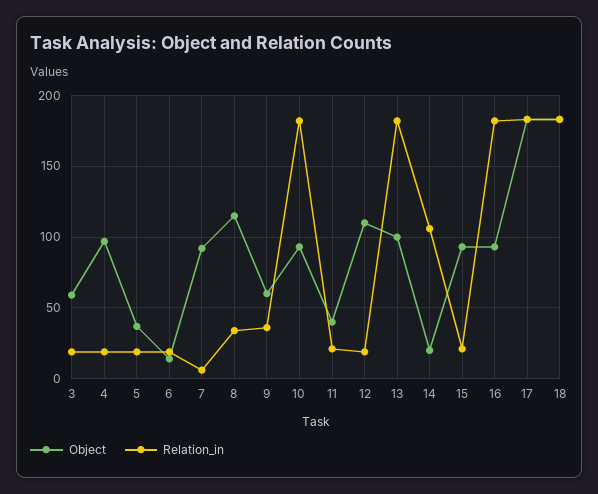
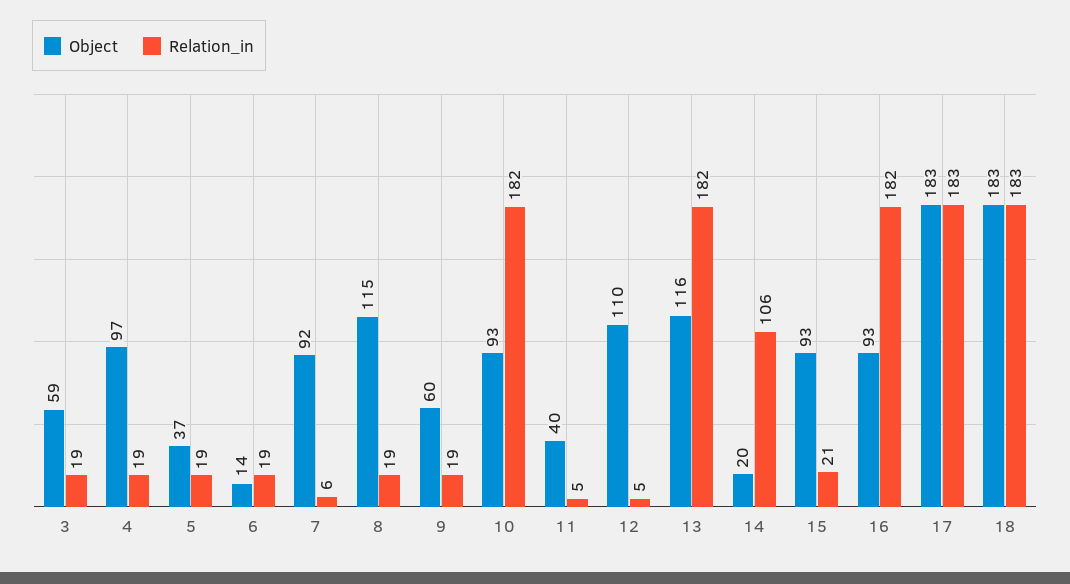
  {
    "Object": {
      "3": 59,
      "4": 97,
      "5": 37,
      "6": 14,
      "7": 92,
      "8": 115,
      "9": 60,
      "10": 93,
      "11": 40,
      "12": 110,
-     "13": 100,
+     "13": 116,
      "14": 20,
      "15": 93,
      "16": 93,
      "17": 183,
      "18": 183
    },
    "Relation_in": {
      "3": 19,
      "4": 19,
      "5": 19,
      "6": 19,
      "7": 6,
-     "8": 35,
+     "8": 19,
-     "9": 35,
+     "9": 19,
      "10": 182,
-     "11": 20,
+     "11": 5,
-     "12": 20,
+     "12": 5,
      "13": 182,
      "14": 106,
      "15": 21,
      "16": 182,
      "17": 183,
      "18": 183
    }
  }

